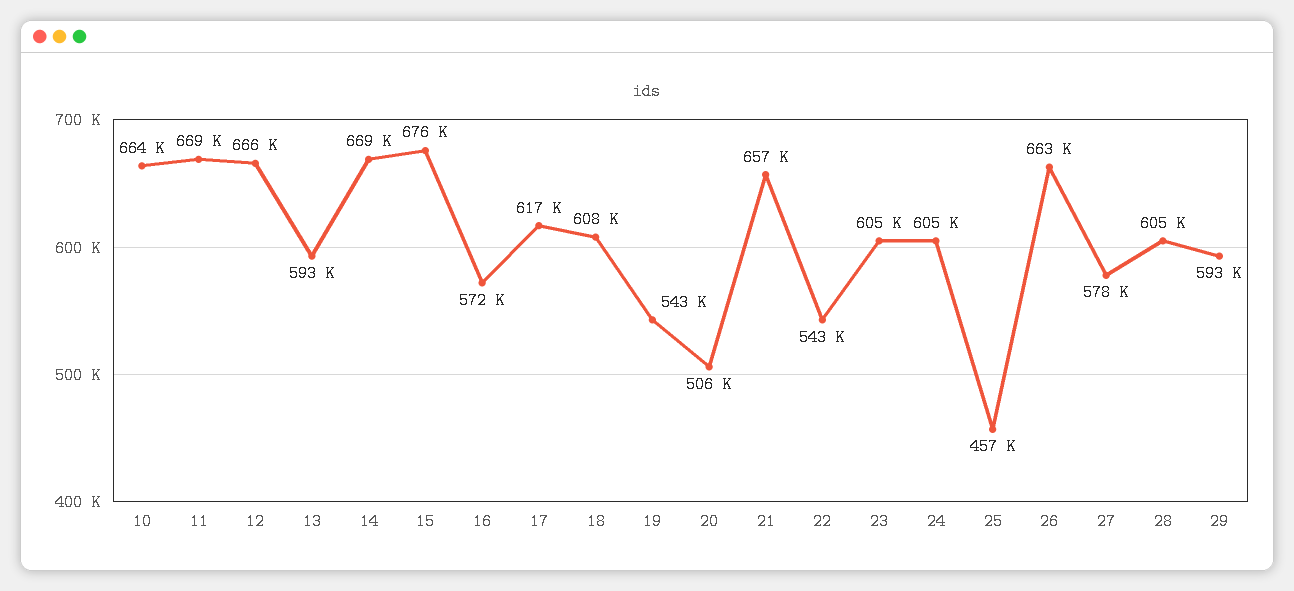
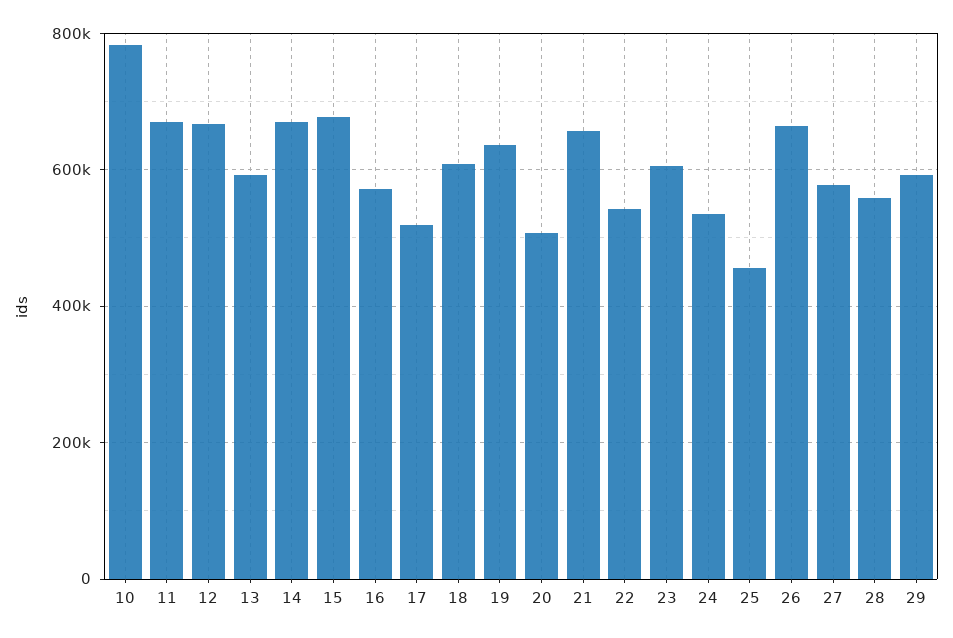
  {
-   "10": 664000,
+   "10": 780000,
    "11": 669000,
    "12": 666000,
    "13": 593000,
    "14": 669000,
    "15": 676000,
    "16": 572000,
-   "17": 617000,
+   "17": 520000,
    "18": 608000,
-   "19": 543000,
+   "19": 640000,
    "20": 506000,
    "21": 657000,
    "22": 543000,
    "23": 605000,
-   "24": 605000,
+   "24": 540000,
    "25": 457000,
    "26": 663000,
    "27": 578000,
-   "28": 605000,
+   "28": 560000,
    "29": 593000
  }

